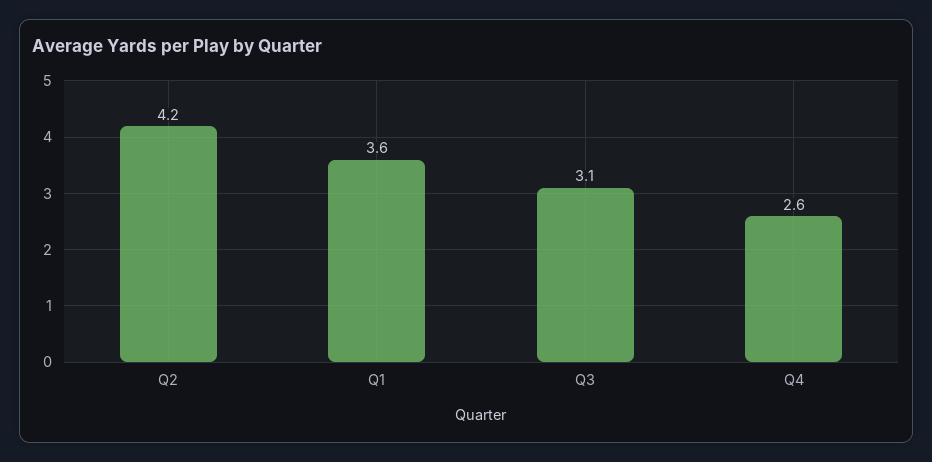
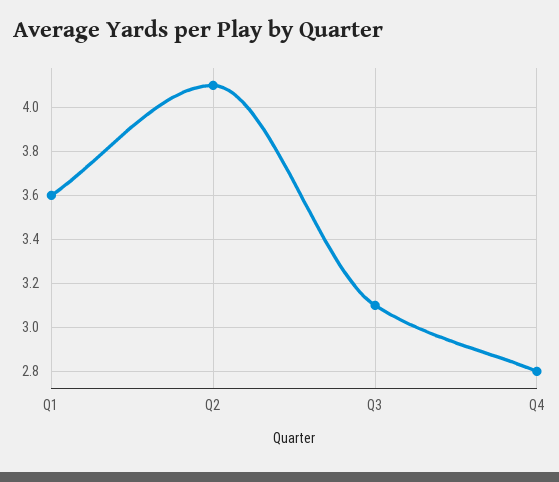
  {
-   "Q2": 4.2,
+   "Q2": 4.1,
    "Q1": 3.6,
    "Q3": 3.1,
-   "Q4": 2.6
+   "Q4": 2.8
  }

